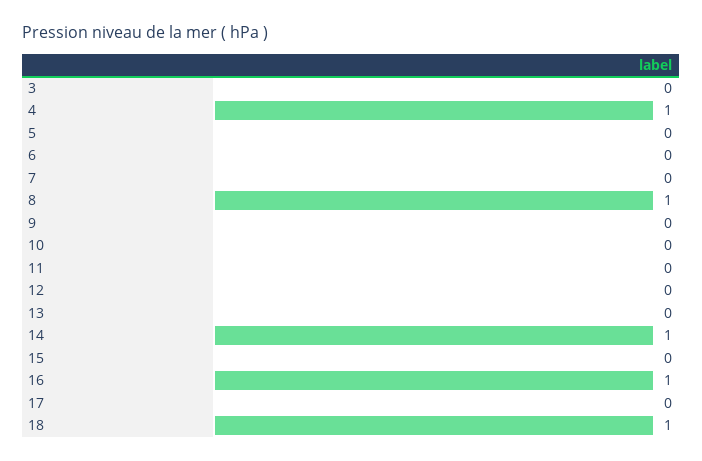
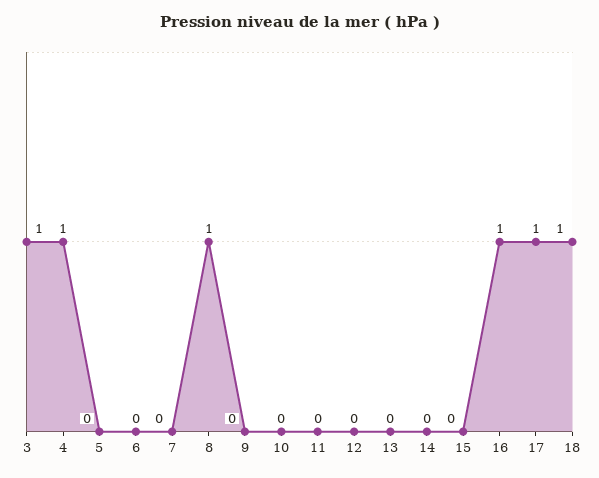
  {
-   "3": 0,
+   "3": 1,
    "4": 1,
    "5": 0,
    "6": 0,
    "7": 0,
    "8": 1,
    "9": 0,
    "10": 0,
    "11": 0,
    "12": 0,
    "13": 0,
-   "14": 1,
+   "14": 0,
    "15": 0,
    "16": 1,
-   "17": 0,
+   "17": 1,
    "18": 1
  }

